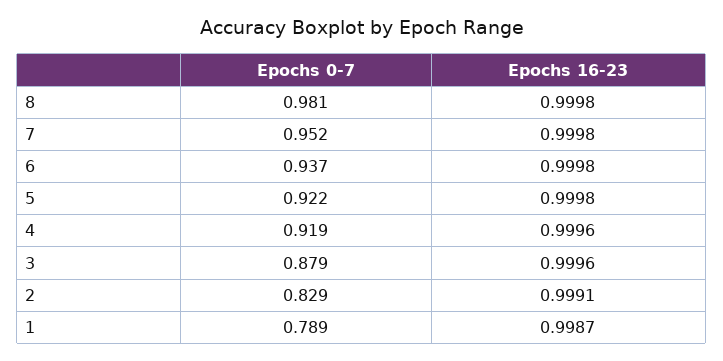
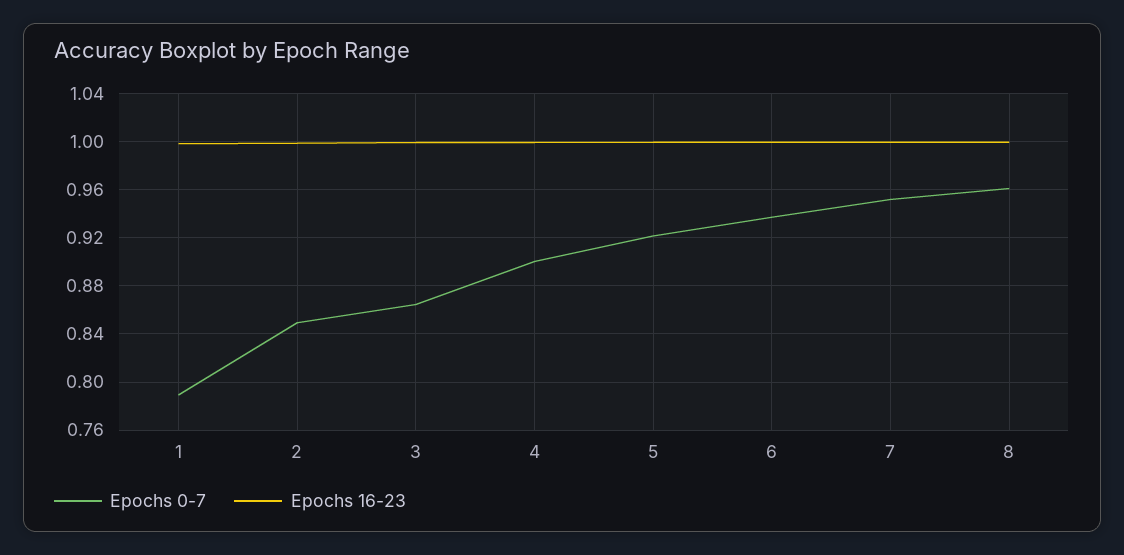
  {
    "Epochs 0-7": {
-     "8": 0.981,
+     "8": 0.96,
      "7": 0.952,
      "6": 0.937,
      "5": 0.922,
-     "4": 0.919,
+     "4": 0.9,
-     "3": 0.879,
+     "3": 0.865,
-     "2": 0.829,
+     "2": 0.85,
      "1": 0.789
    },
    "Epochs 16-23": {
      "8": 0.9998,
      "7": 0.9998,
      "6": 0.9998,
      "5": 0.9998,
      "4": 0.9996,
      "3": 0.9996,
      "2": 0.9991,
      "1": 0.9987
    }
  }

